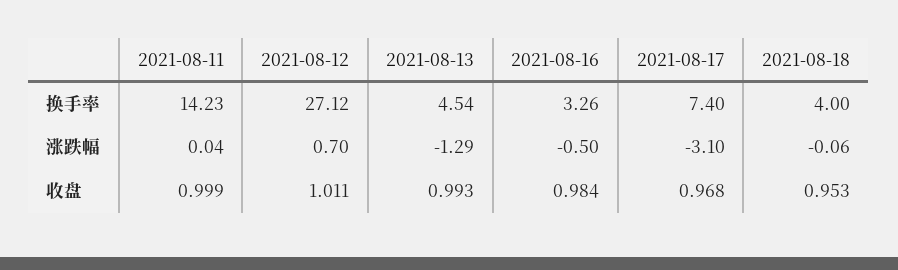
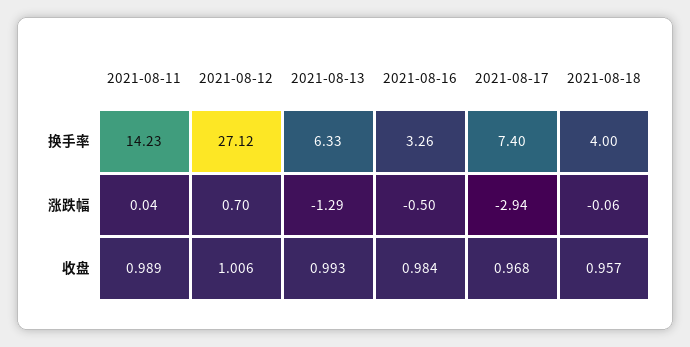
  {
    "2021-08-11": {
      "换手率": 14.23,
      "涨跌幅": 0.04,
-     "收盘": 0.999
+     "收盘": 0.989
    },
    "2021-08-12": {
      "换手率": 27.12,
      "涨跌幅": 0.7,
-     "收盘": 1.011
+     "收盘": 1.006
    },
    "2021-08-13": {
-     "换手率": 4.54,
+     "换手率": 6.33,
      "涨跌幅": -1.29,
      "收盘": 0.993
    },
    "2021-08-16": {
      "换手率": 3.26,
      "涨跌幅": -0.5,
      "收盘": 0.984
    },
    "2021-08-17": {
      "换手率": 7.4,
-     "涨跌幅": -3.1,
+     "涨跌幅": -2.94,
      "收盘": 0.968
    },
    "2021-08-18": {
      "换手率": 4,
      "涨跌幅": -0.06,
-     "收盘": 0.953
+     "收盘": 0.957
    }
  }

